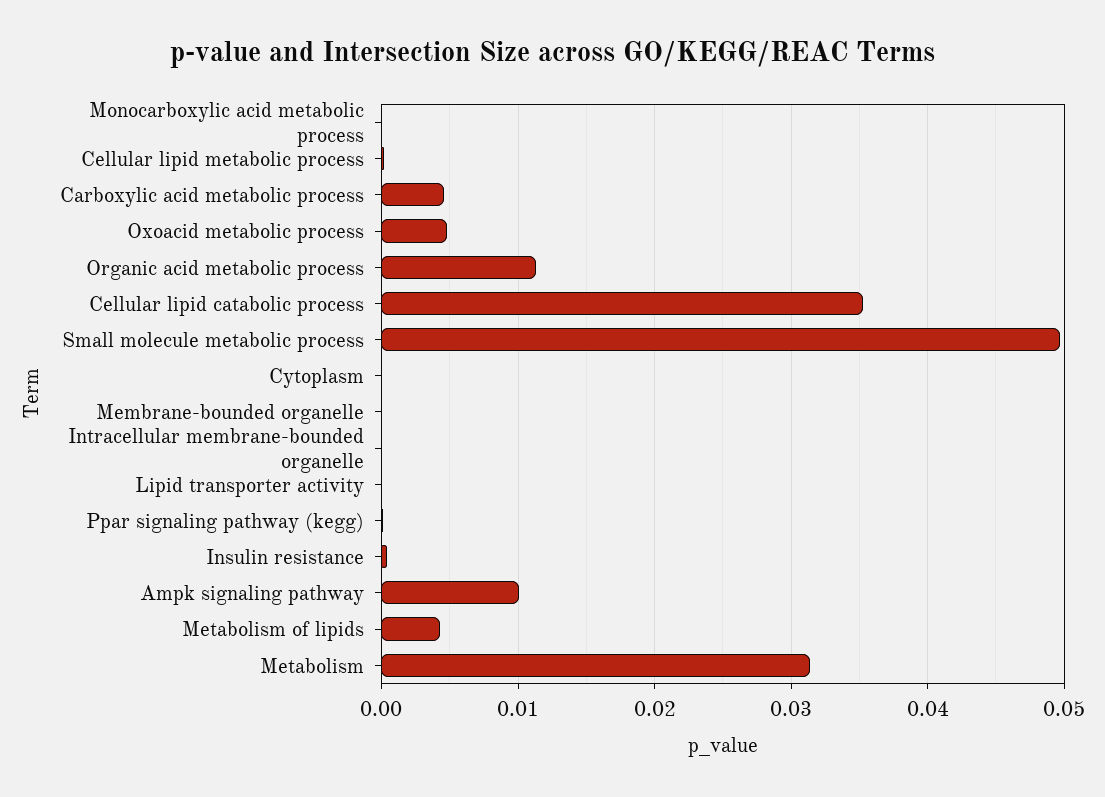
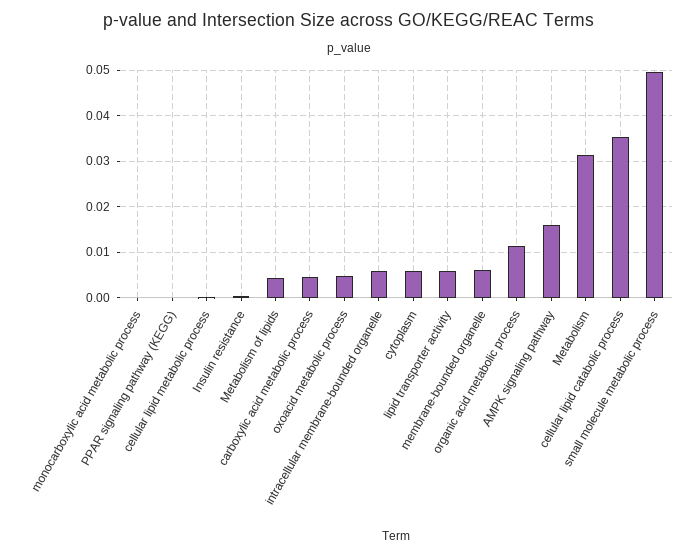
  {
    "Monocarboxylic acid metabolic process": 0,
    "Cellular lipid metabolic process": 0,
    "Carboxylic acid metabolic process": 0.005,
    "Oxoacid metabolic process": 0.005,
    "Organic acid metabolic process": 0.011,
    "Cellular lipid catabolic process": 0.035,
    "Small molecule metabolic process": 0.05,
-   "Cytoplasm": 0,
+   "Cytoplasm": 0.006,
-   "Membrane-bounded organelle": 0,
+   "Membrane-bounded organelle": 0.006,
-   "Intracellular membrane-bounded organelle": 0,
+   "Intracellular membrane-bounded organelle": 0.006,
-   "Lipid transporter activity": 0,
+   "Lipid transporter activity": 0.006,
    "Ppar signaling pathway (kegg)": 0,
    "Insulin resistance": 0,
-   "Ampk signaling pathway": 0.01,
+   "Ampk signaling pathway": 0.016,
    "Metabolism of lipids": 0.004,
    "Metabolism": 0.031
  }

